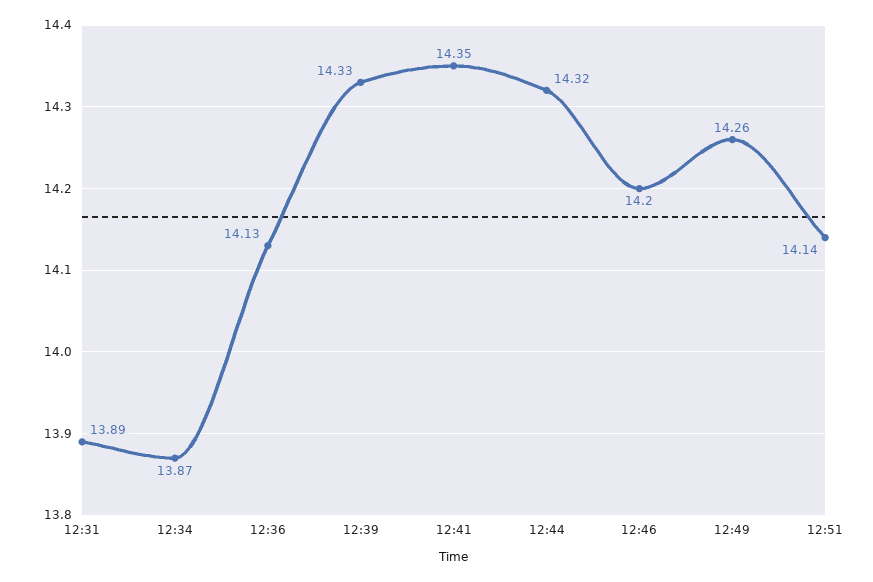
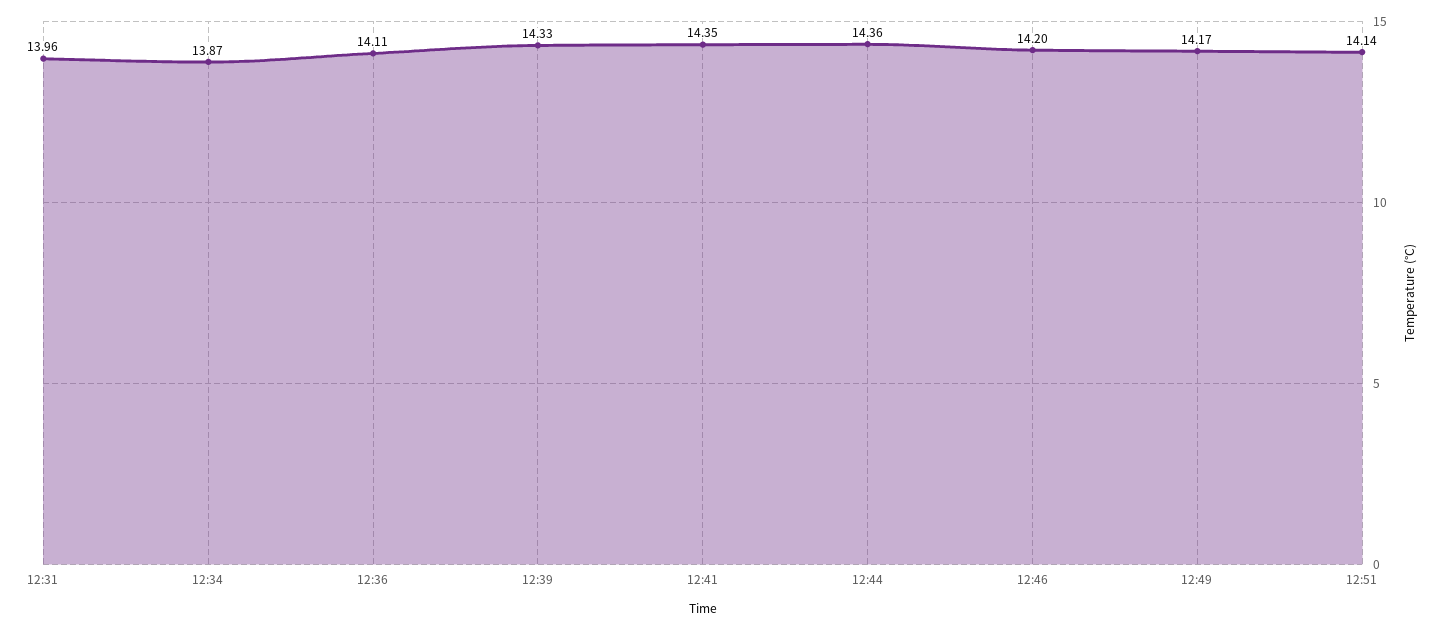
  {
-   "12:31": 13.89,
+   "12:31": 13.96,
    "12:34": 13.87,
-   "12:36": 14.13,
+   "12:36": 14.11,
    "12:39": 14.33,
    "12:41": 14.35,
-   "12:44": 14.32,
+   "12:44": 14.36,
    "12:46": 14.2,
-   "12:49": 14.26,
+   "12:49": 14.17,
    "12:51": 14.14
  }

